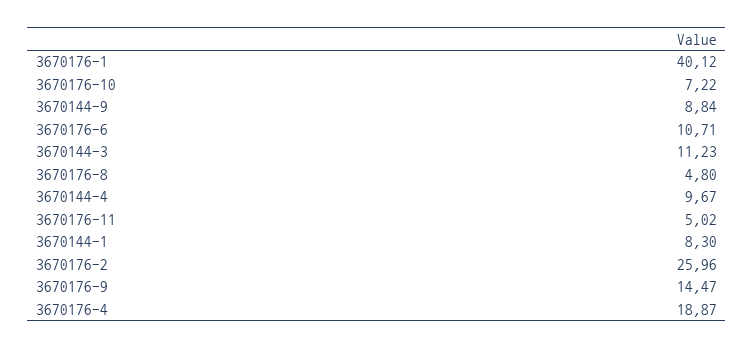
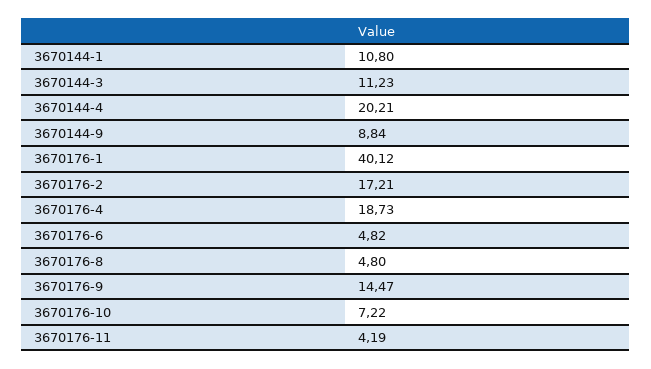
  {
    "3670176-1": 40.12,
    "3670176-10": 7.22,
    "3670144-9": 8.84,
-   "3670176-6": 10.71,
+   "3670176-6": 4.82,
    "3670144-3": 11.23,
    "3670176-8": 4.8,
-   "3670144-4": 9.67,
+   "3670144-4": 20.21,
-   "3670176-11": 5.02,
+   "3670176-11": 4.19,
-   "3670144-1": 8.3,
+   "3670144-1": 10.8,
-   "3670176-2": 25.96,
+   "3670176-2": 17.21,
    "3670176-9": 14.47,
-   "3670176-4": 18.87
+   "3670176-4": 18.73
  }

